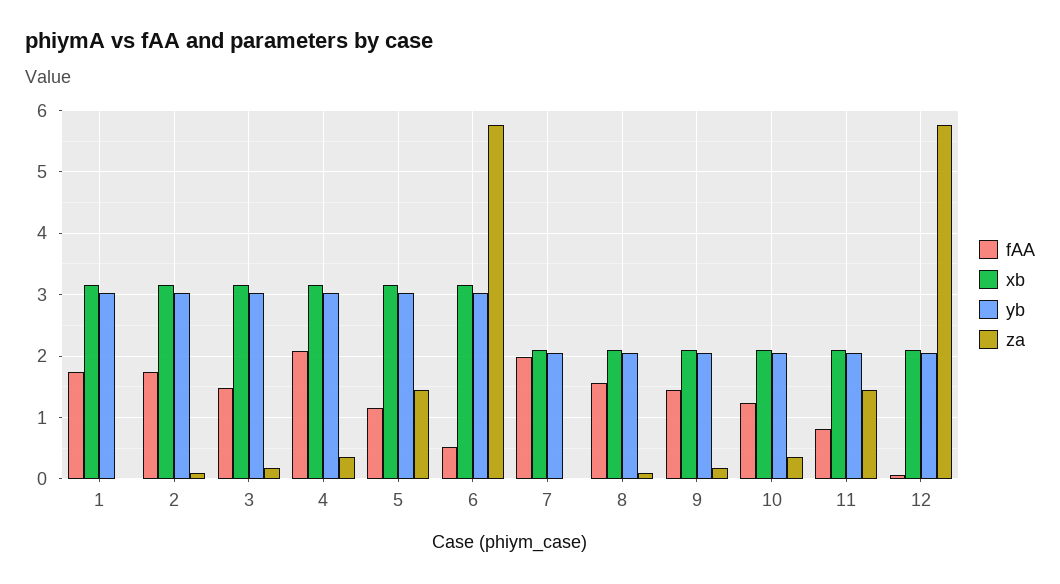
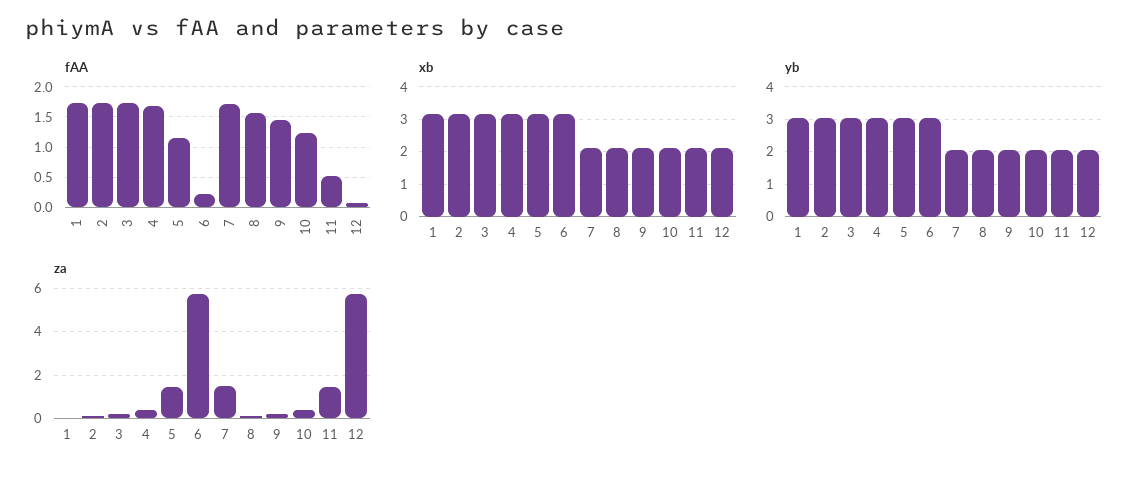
  {
    "fAA": {
      "1": 1.7,
      "2": 1.7,
-     "3": 1.5,
+     "3": 1.7,
-     "4": 2.1,
+     "4": 1.7,
      "5": 1.2,
-     "6": 0.5,
+     "6": 0.2,
-     "7": 2,
+     "7": 1.7,
      "8": 1.6,
      "9": 1.4,
      "10": 1.2,
-     "11": 0.8,
+     "11": 0.5,
      "12": 0.1
    },
    "xb": {
      "1": 3.2,
      "2": 3.2,
      "3": 3.2,
      "4": 3.2,
      "5": 3.2,
      "6": 3.2,
      "7": 2.1,
      "8": 2.1,
      "9": 2.1,
      "10": 2.1,
      "11": 2.1,
      "12": 2.1
    },
    "yb": {
      "1": 3,
      "2": 3,
      "3": 3,
      "4": 3,
      "5": 3,
      "6": 3,
      "7": 2.1,
      "8": 2.1,
      "9": 2.1,
      "10": 2.1,
      "11": 2.1,
      "12": 2.1
    },
    "za": {
      "1": 0,
      "2": 0.1,
      "3": 0.2,
      "4": 0.4,
      "5": 1.4,
      "6": 5.8,
-     "7": 0,
+     "7": 1.5,
      "8": 0.1,
      "9": 0.2,
      "10": 0.4,
      "11": 1.4,
      "12": 5.8
    }
  }

